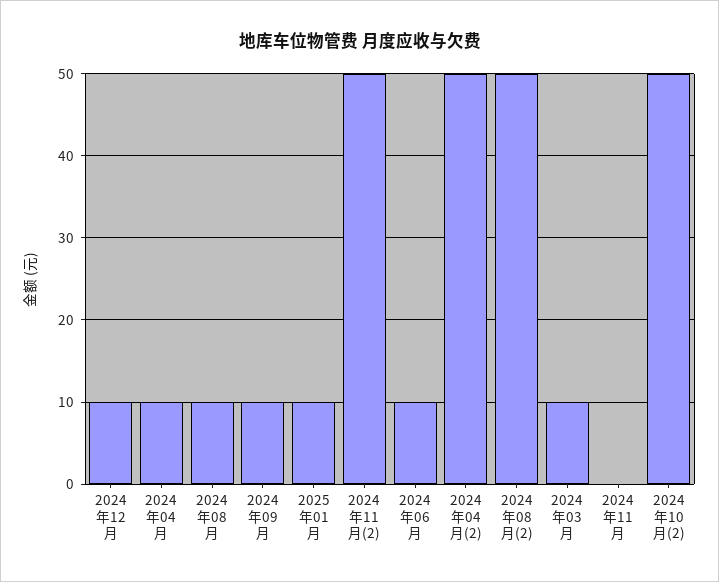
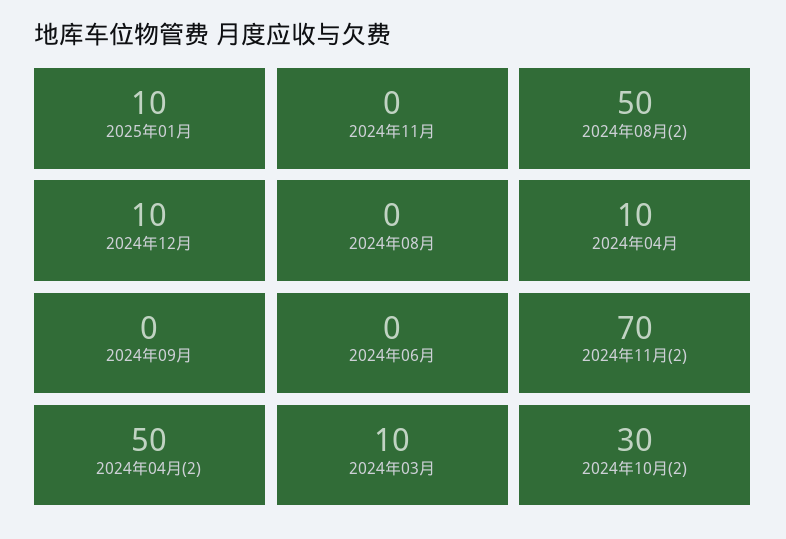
  {
    "2024年12月": 10,
    "2024年04月": 10,
-   "2024年08月": 10,
+   "2024年08月": 0,
-   "2024年09月": 10,
+   "2024年09月": 0,
    "2025年01月": 10,
-   "2024年11月(2)": 50,
+   "2024年11月(2)": 70,
-   "2024年06月": 10,
+   "2024年06月": 0,
    "2024年04月(2)": 50,
    "2024年08月(2)": 50,
    "2024年03月": 10,
    "2024年11月": 0,
-   "2024年10月(2)": 50
+   "2024年10月(2)": 30
  }

